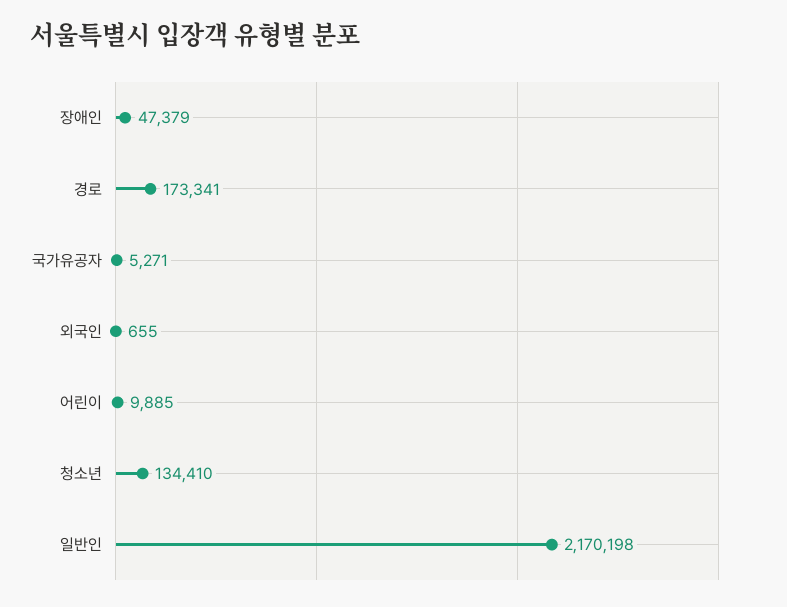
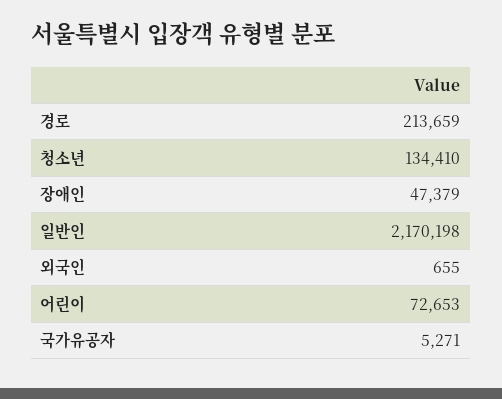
  {
    "장애인": 47379,
-   "경로": 173341,
+   "경로": 213659,
    "국가유공자": 5271,
    "외국인": 655,
-   "어린이": 9885,
+   "어린이": 72653,
    "청소년": 134410,
    "일반인": 2170198
  }

